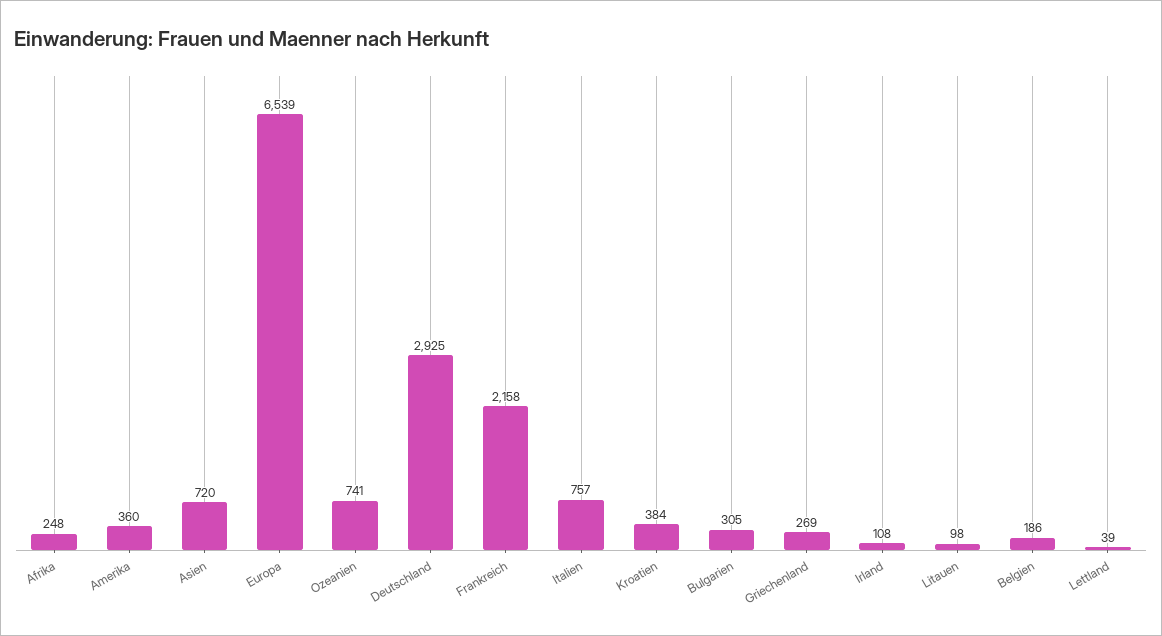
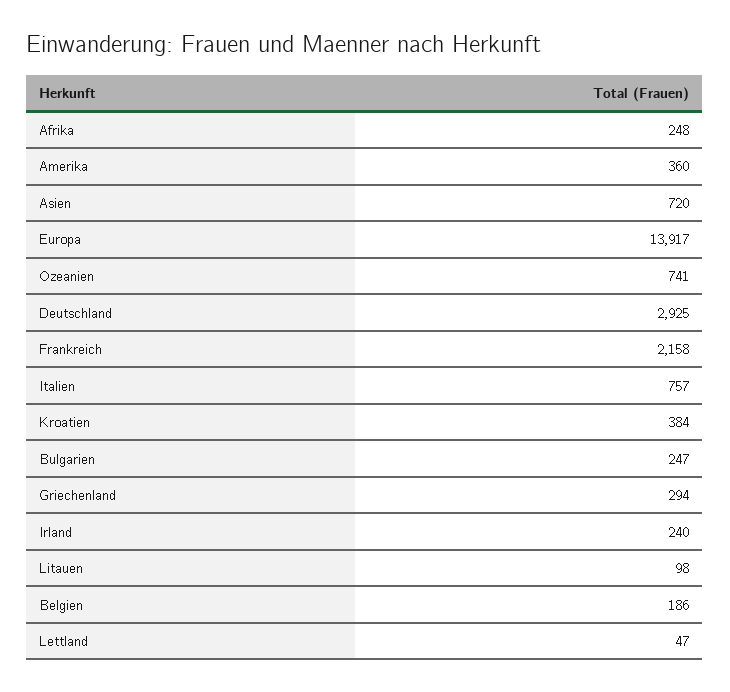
  {
    "Afrika": 248,
    "Amerika": 360,
    "Asien": 720,
-   "Europa": 6539,
+   "Europa": 13917,
    "Ozeanien": 741,
    "Deutschland": 2925,
    "Frankreich": 2158,
    "Italien": 757,
    "Kroatien": 384,
-   "Bulgarien": 305,
+   "Bulgarien": 247,
-   "Griechenland": 269,
+   "Griechenland": 294,
-   "Irland": 108,
+   "Irland": 240,
    "Litauen": 98,
    "Belgien": 186,
-   "Lettland": 39
+   "Lettland": 47
  }

